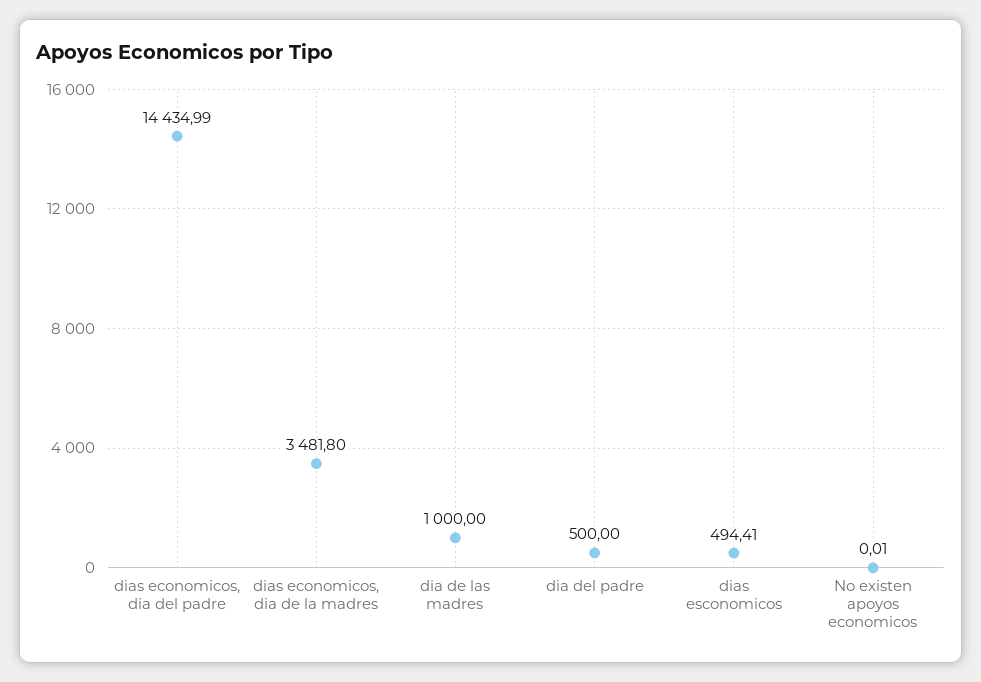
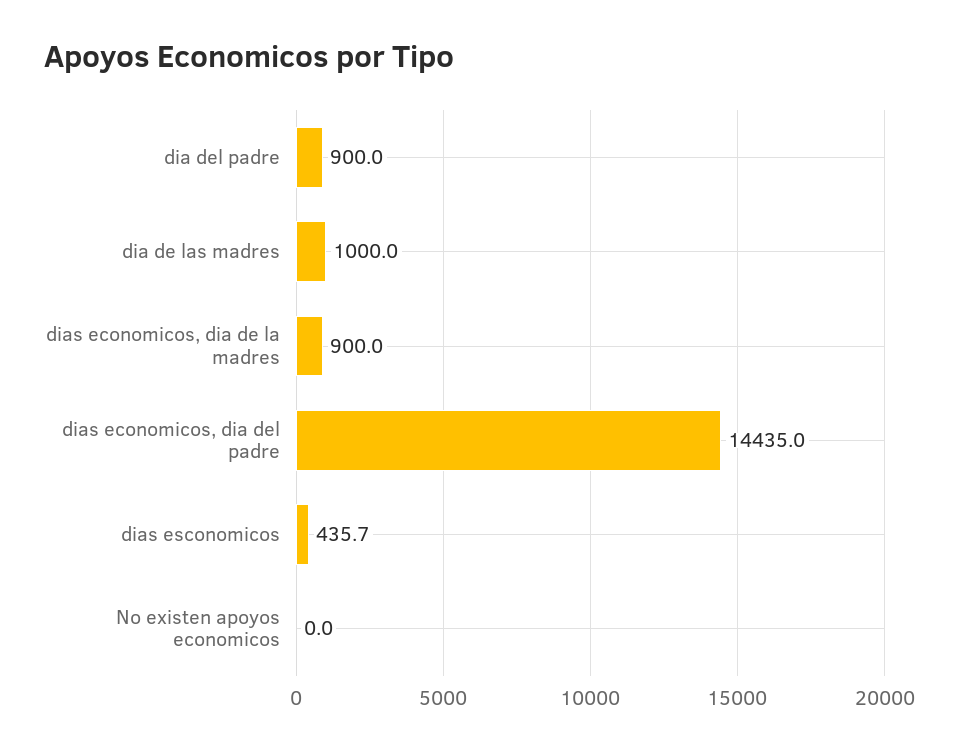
  {
    "dias economicos, dia del padre": 14434.99,
-   "dias economicos, dia de la madres": 3481.8,
+   "dias economicos, dia de la madres": 900,
    "dia de las madres": 1000,
-   "dia del padre": 500,
+   "dia del padre": 900,
-   "dias esconomicos": 494.41,
+   "dias esconomicos": 435.7,
    "No existen apoyos economicos": 0.01
  }

